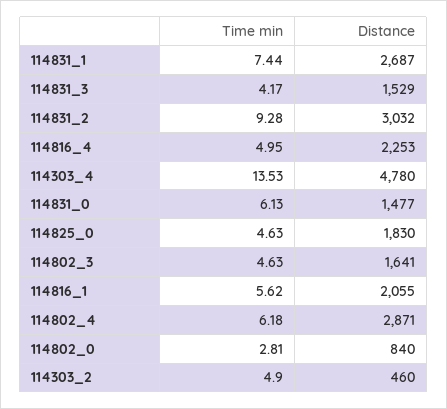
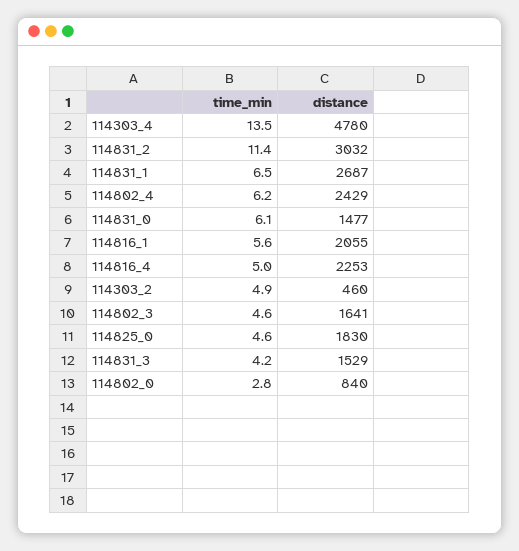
  {
    "Time min": {
-     "114831_1": 7.44,
+     "114831_1": 6.5,
      "114831_3": 4.17,
-     "114831_2": 9.28,
+     "114831_2": 11.4,
      "114816_4": 4.95,
      "114303_4": 13.53,
      "114831_0": 6.13,
      "114825_0": 4.63,
      "114802_3": 4.63,
      "114816_1": 5.62,
      "114802_4": 6.18,
      "114802_0": 2.81,
      "114303_2": 4.9
    },
    "Distance": {
      "114831_1": 2687,
      "114831_3": 1529,
      "114831_2": 3032,
      "114816_4": 2253,
      "114303_4": 4780,
      "114831_0": 1477,
      "114825_0": 1830,
      "114802_3": 1641,
      "114816_1": 2055,
-     "114802_4": 2871,
+     "114802_4": 2429,
      "114802_0": 840,
      "114303_2": 460
    }
  }

